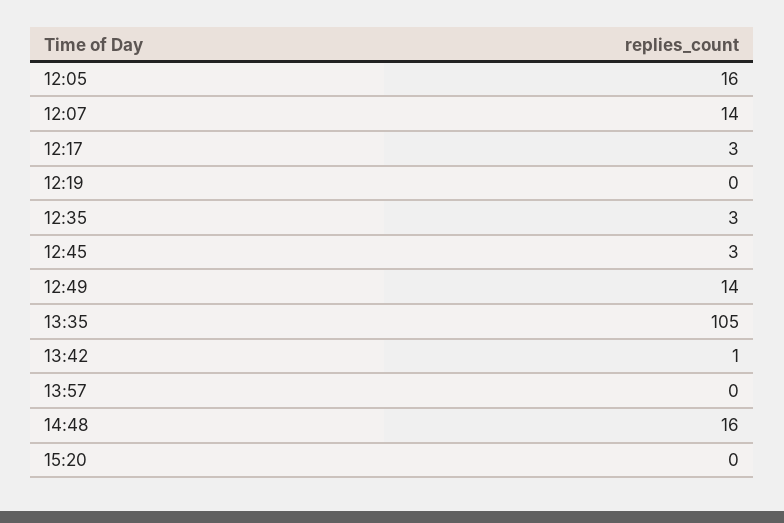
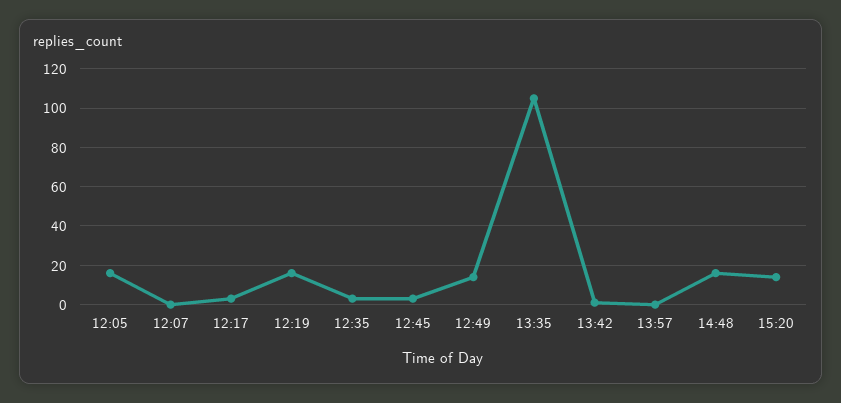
  {
    "12:05": 16,
-   "12:07": 14,
+   "12:07": 0,
    "12:17": 3,
-   "12:19": 0,
+   "12:19": 15,
    "12:35": 3,
    "12:45": 3,
    "12:49": 14,
    "13:35": 105,
    "13:42": 1,
    "13:57": 0,
    "14:48": 16,
-   "15:20": 0
+   "15:20": 15
  }

